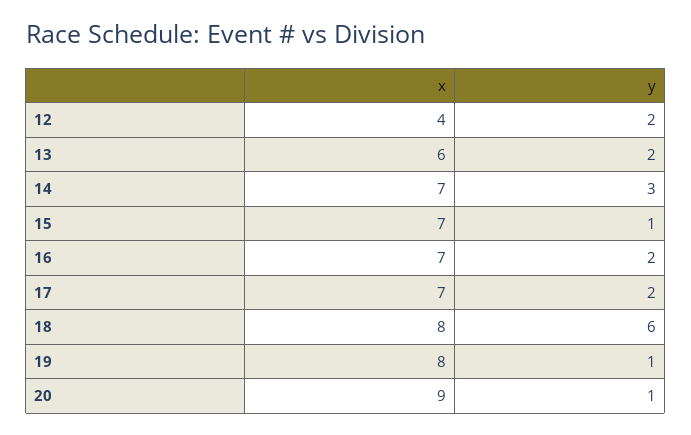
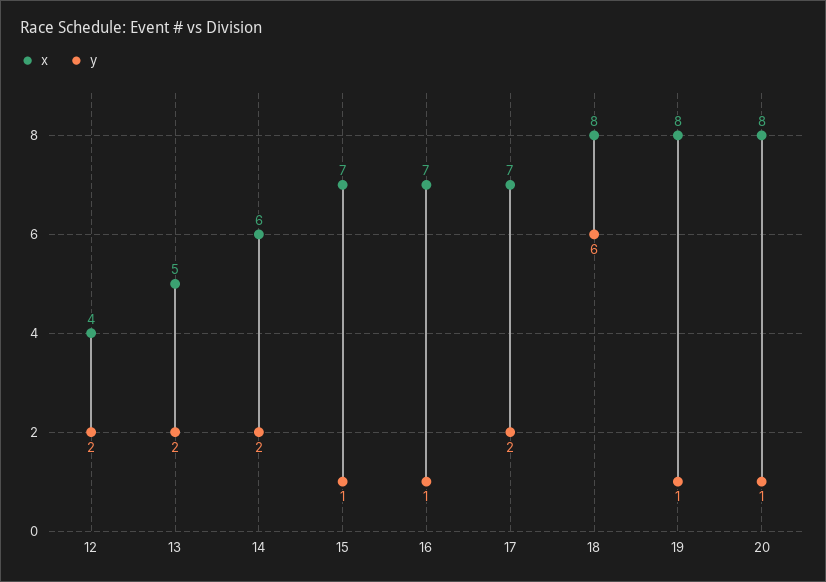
  {
    "x": {
      "12": 4,
-     "13": 6,
+     "13": 5,
-     "14": 7,
+     "14": 6,
      "15": 7,
      "16": 7,
      "17": 7,
      "18": 8,
      "19": 8,
-     "20": 9
+     "20": 8
    },
    "y": {
      "12": 2,
      "13": 2,
-     "14": 3,
+     "14": 2,
      "15": 1,
-     "16": 2,
+     "16": 1,
      "17": 2,
      "18": 6,
      "19": 1,
      "20": 1
    }
  }

